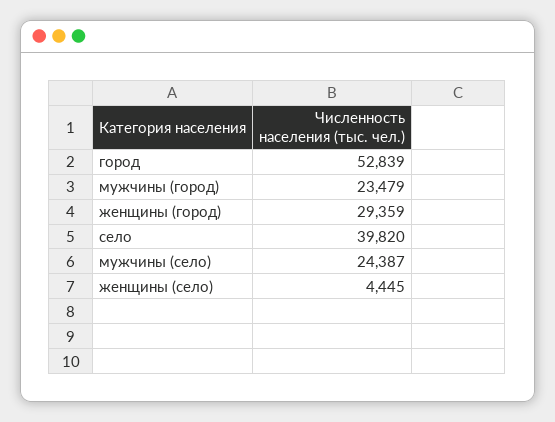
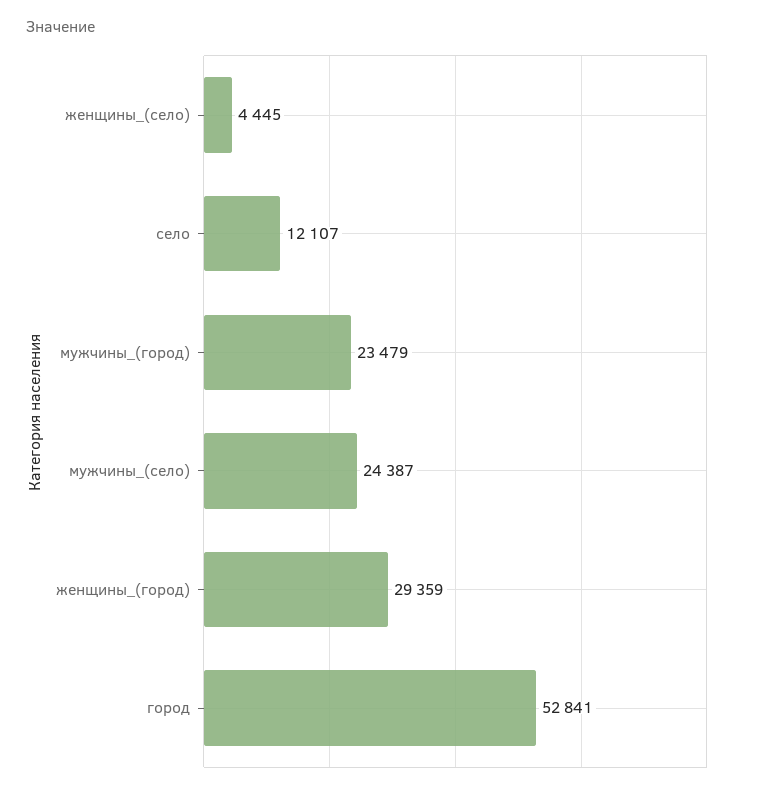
  {
-   "город": 52839,
+   "город": 52841,
    "мужчины (город)": 23479,
    "женщины (город)": 29359,
-   "село": 39820,
+   "село": 12107,
    "мужчины (село)": 24387,
    "женщины (село)": 4445
  }

